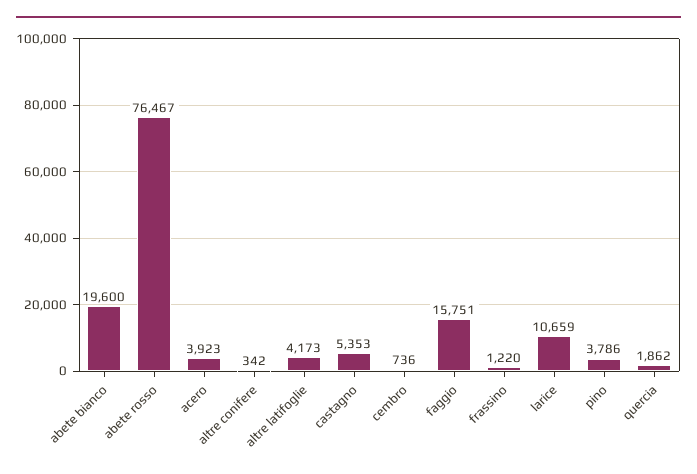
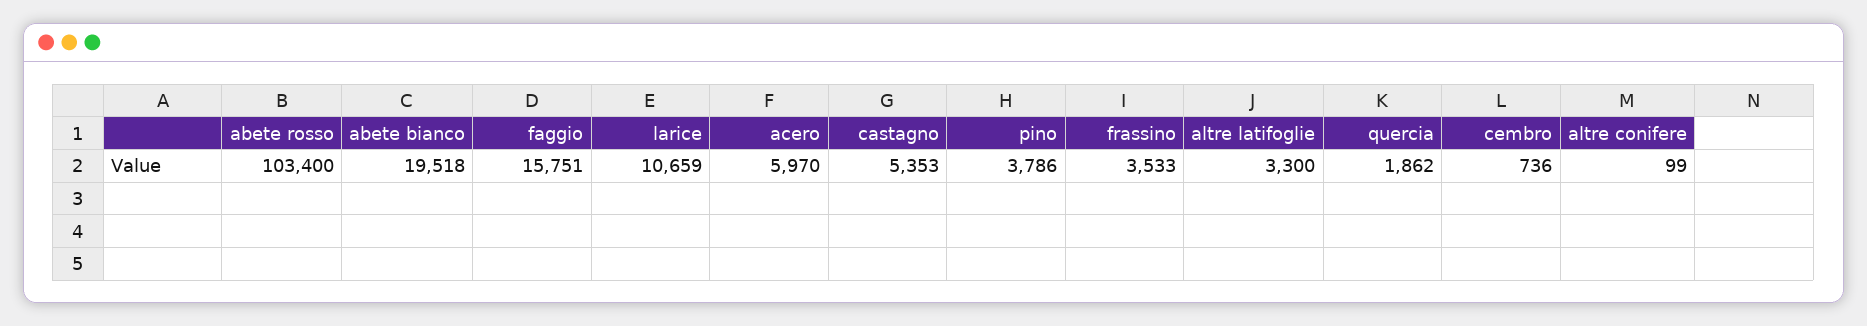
  {
-   "abete bianco": 19600,
+   "abete bianco": 19518,
-   "abete rosso": 76467,
+   "abete rosso": 103400,
-   "acero": 3923,
+   "acero": 5970,
-   "altre conifere": 342,
+   "altre conifere": 99,
-   "altre latifoglie": 4173,
+   "altre latifoglie": 3300,
    "castagno": 5353,
    "cembro": 736,
    "faggio": 15751,
-   "frassino": 1220,
+   "frassino": 3533,
    "larice": 10659,
    "pino": 3786,
    "quercia": 1862
  }

